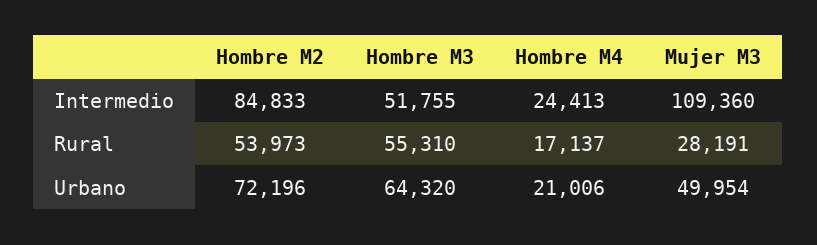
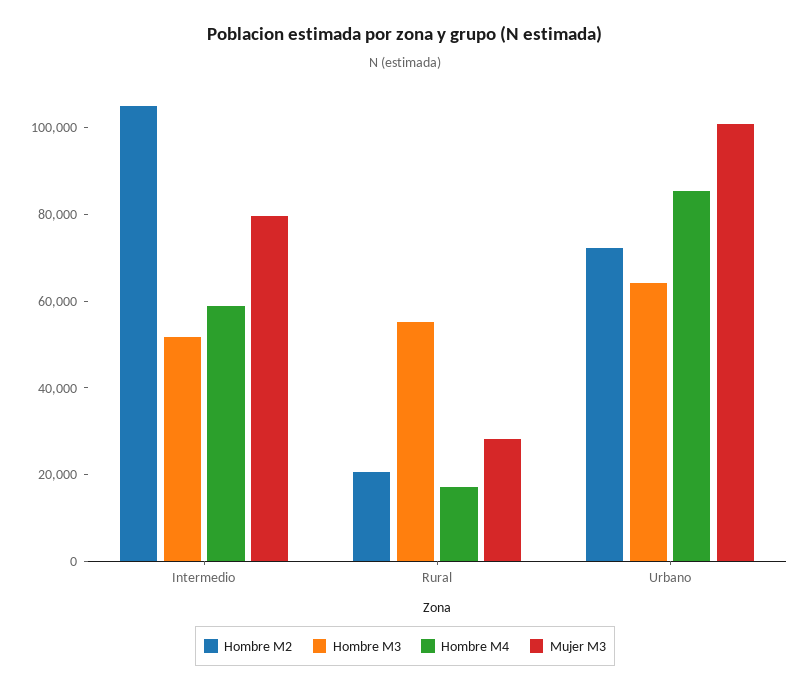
  {
    "Hombre M2": {
-     "Intermedio": 84833,
+     "Intermedio": 105000,
-     "Rural": 53973,
+     "Rural": 20000,
      "Urbano": 72196
    },
    "Hombre M3": {
      "Intermedio": 51755,
      "Rural": 55310,
      "Urbano": 64320
    },
    "Hombre M4": {
-     "Intermedio": 24413,
+     "Intermedio": 60000,
      "Rural": 17137,
-     "Urbano": 21006
+     "Urbano": 85000
    },
    "Mujer M3": {
-     "Intermedio": 109360,
+     "Intermedio": 80000,
      "Rural": 28191,
-     "Urbano": 49954
+     "Urbano": 100000
    }
  }

